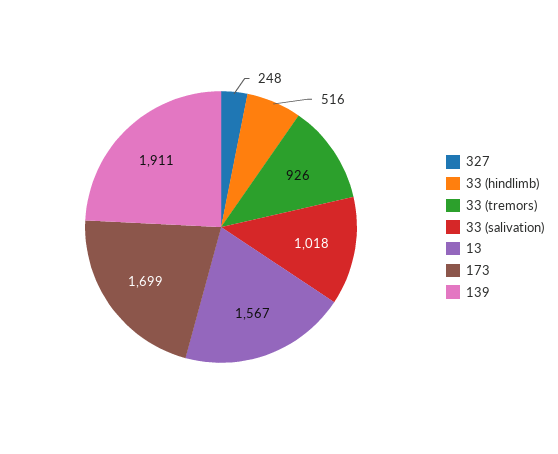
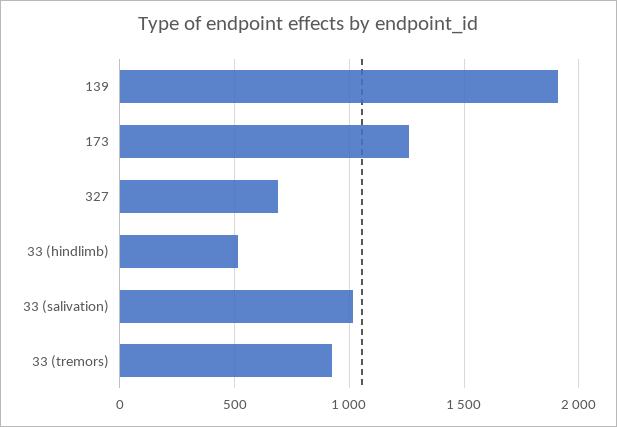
  {
-   "327": 248,
+   "327": 700,
    "33 (hindlimb)": 516,
    "33 (tremors)": 926,
    "33 (salivation)": 1018,
-   "13": 1567,
-   "173": 1699,
+   "173": 1250,
    "139": 1911
  }

